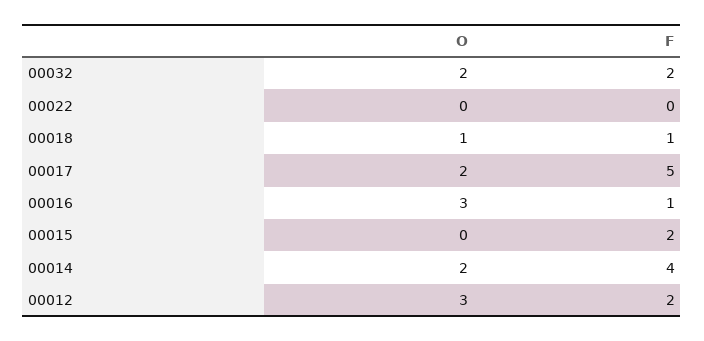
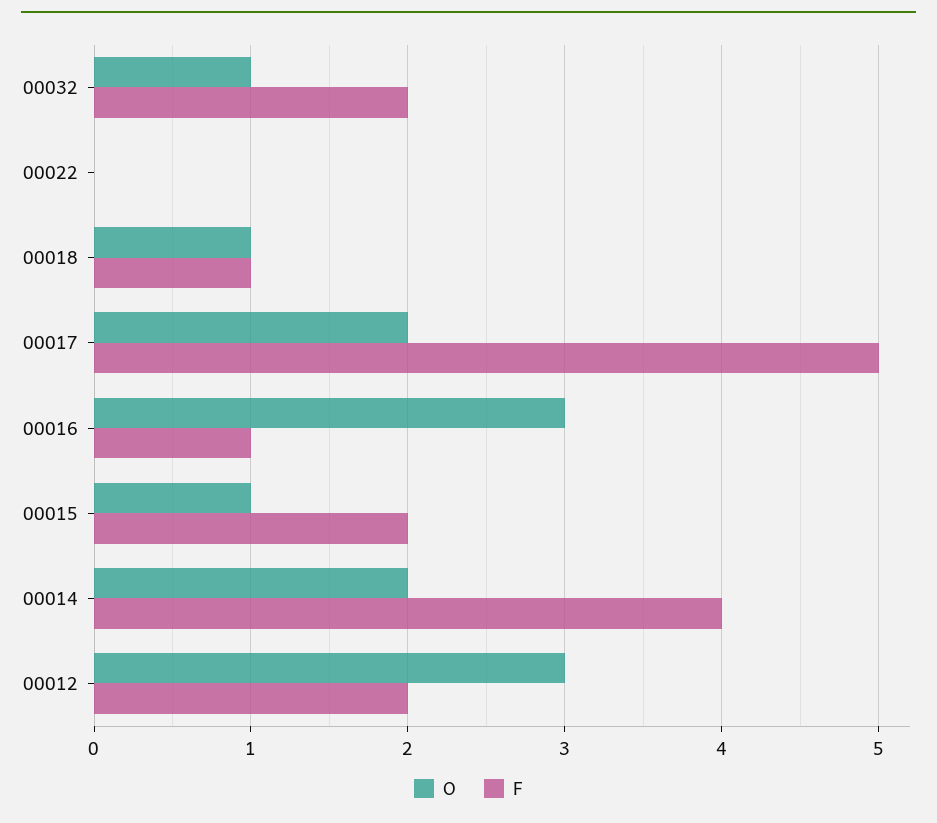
  {
    "O": {
-     "00032": 2,
+     "00032": 1,
      "00022": 0,
      "00018": 1,
      "00017": 2,
      "00016": 3,
-     "00015": 0,
+     "00015": 1,
      "00014": 2,
      "00012": 3
    },
    "F": {
      "00032": 2,
      "00022": 0,
      "00018": 1,
      "00017": 5,
      "00016": 1,
      "00015": 2,
      "00014": 4,
      "00012": 2
    }
  }

